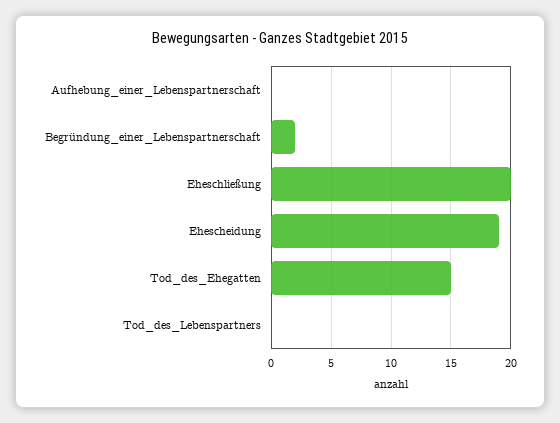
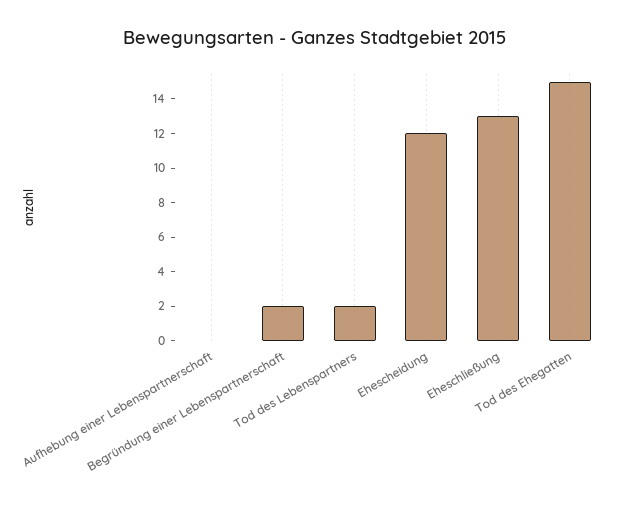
  {
    "Aufhebung_einer_Lebenspartnerschaft": 0,
    "Begründung_einer_Lebenspartnerschaft": 2,
-   "Eheschließung": 20,
+   "Eheschließung": 13,
-   "Ehescheidung": 19,
+   "Ehescheidung": 12,
    "Tod_des_Ehegatten": 15,
-   "Tod_des_Lebenspartners": 0
+   "Tod_des_Lebenspartners": 2
  }

